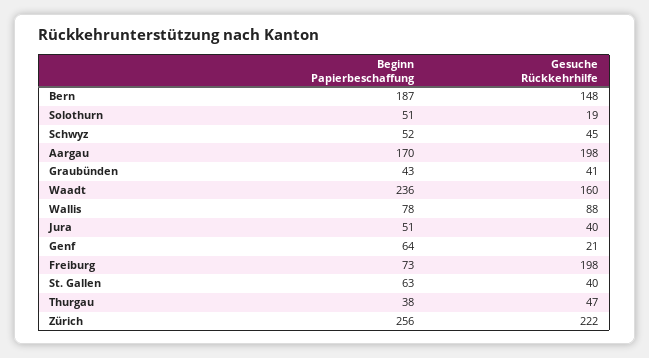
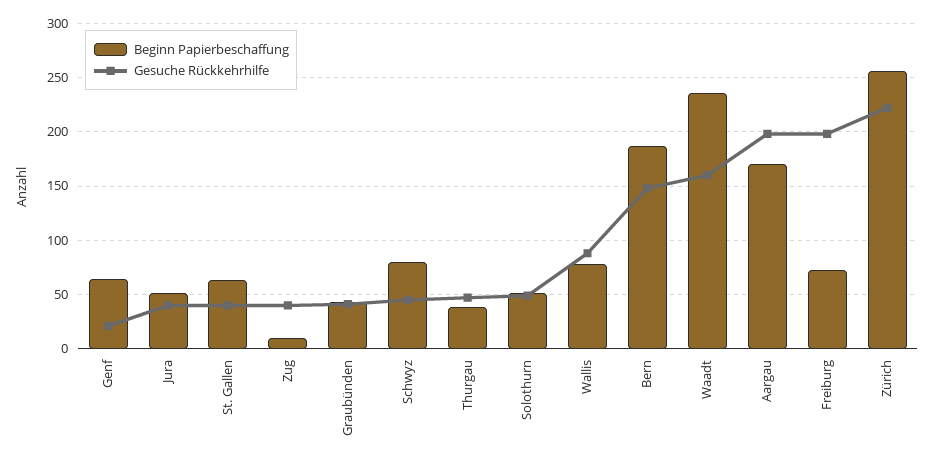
  {
    "Beginn Papierbeschaffung": {
      "Bern": 187,
      "Solothurn": 51,
-     "Schwyz": 52,
+     "Schwyz": 80,
      "Aargau": 170,
      "Graubünden": 43,
      "Waadt": 236,
      "Wallis": 78,
      "Jura": 51,
      "Genf": 64,
      "Freiburg": 73,
      "St. Gallen": 63,
      "Thurgau": 38,
-     "Zürich": 256
+     "Zürich": 256,
+     "Zug": 10
    },
    "Gesuche Rückkehrhilfe": {
      "Bern": 148,
-     "Solothurn": 19,
+     "Solothurn": 50,
      "Schwyz": 45,
      "Aargau": 198,
      "Graubünden": 41,
      "Waadt": 160,
      "Wallis": 88,
      "Jura": 40,
      "Genf": 21,
      "Freiburg": 198,
      "St. Gallen": 40,
      "Thurgau": 47,
-     "Zürich": 222
+     "Zürich": 222,
+     "Zug": 40
    }
  }

